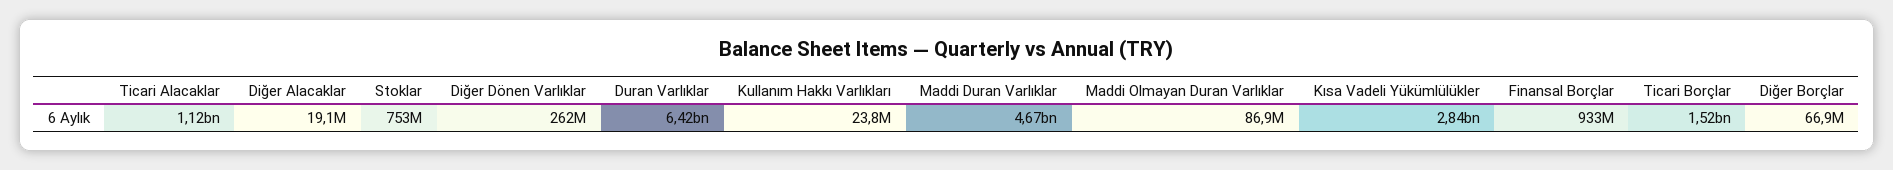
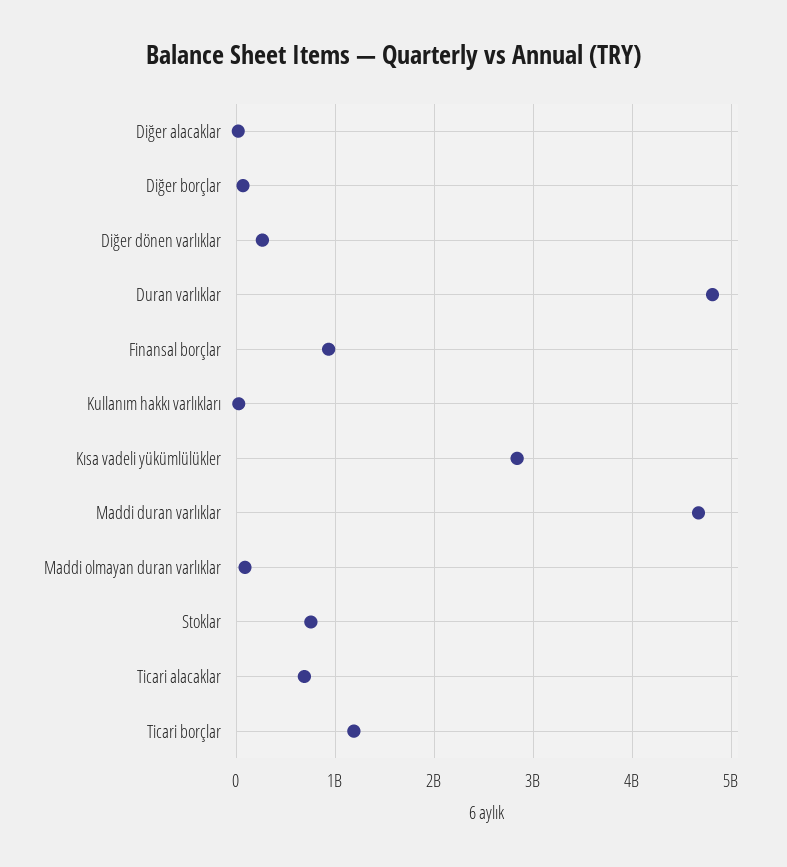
  {
-   "Ticari Alacaklar": 1120000000,
+   "Ticari Alacaklar": 700000000,
    "Diğer Alacaklar": 19100000,
    "Stoklar": 753000000,
    "Diğer Dönen Varlıklar": 262000000,
-   "Duran Varlıklar": 6420000000,
+   "Duran Varlıklar": 4800000000,
    "Kullanım Hakkı Varlıkları": 23800000,
    "Maddi Duran Varlıklar": 4670000000,
    "Maddi Olmayan Duran Varlıklar": 86900000,
    "Kısa Vadeli Yükümlülükler": 2840000000,
    "Finansal Borçlar": 933000000,
-   "Ticari Borçlar": 1520000000,
+   "Ticari Borçlar": 1200000000,
    "Diğer Borçlar": 66900000
  }

